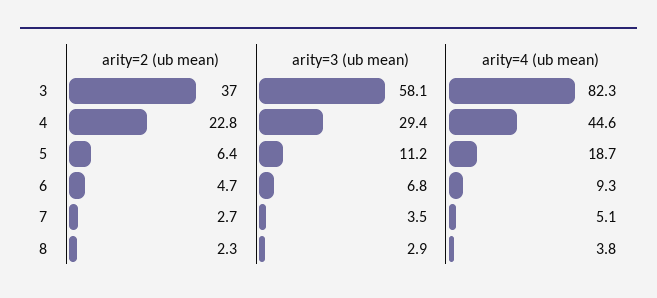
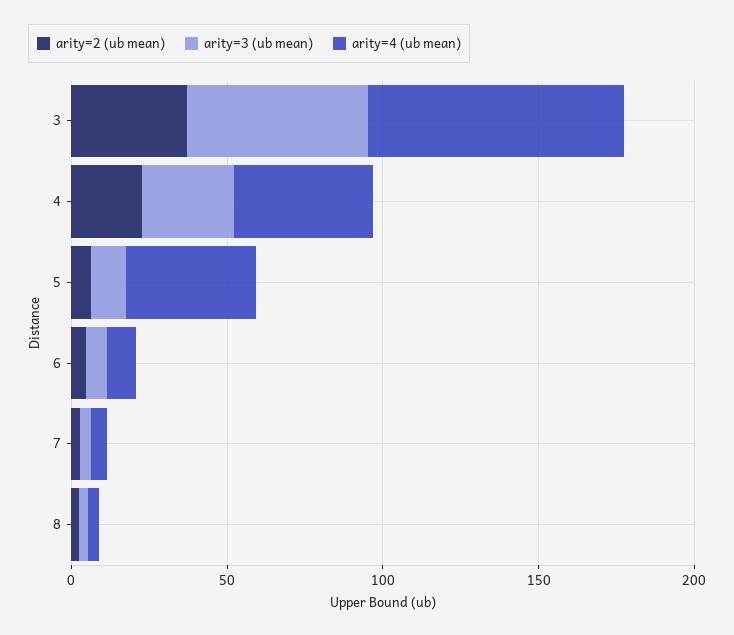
  {
    "arity=2 (ub mean)": {
      "3": 37,
      "4": 22.8,
      "5": 6.4,
      "6": 4.7,
      "7": 2.7,
      "8": 2.3
    },
    "arity=3 (ub mean)": {
      "3": 58.1,
      "4": 29.4,
      "5": 11.2,
      "6": 6.8,
      "7": 3.5,
      "8": 2.9
    },
    "arity=4 (ub mean)": {
      "3": 82.3,
      "4": 44.6,
-     "5": 18.7,
+     "5": 40,
      "6": 9.3,
      "7": 5.1,
      "8": 3.8
    }
  }

